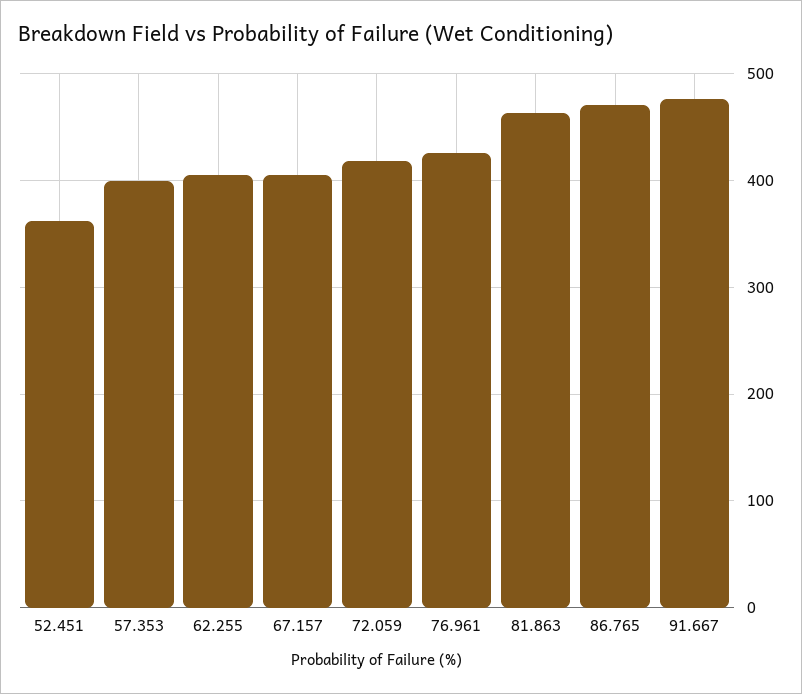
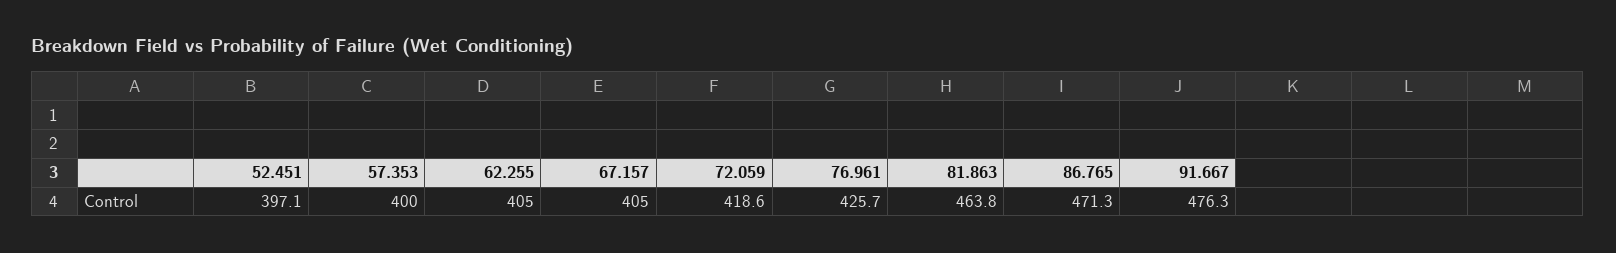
  {
-   "52.451": 360,
+   "52.451": 397.1,
    "57.353": 400,
    "62.255": 405,
    "67.157": 405,
    "72.059": 418.6,
    "76.961": 425.7,
    "81.863": 463.8,
    "86.765": 471.3,
    "91.667": 476.3
  }

